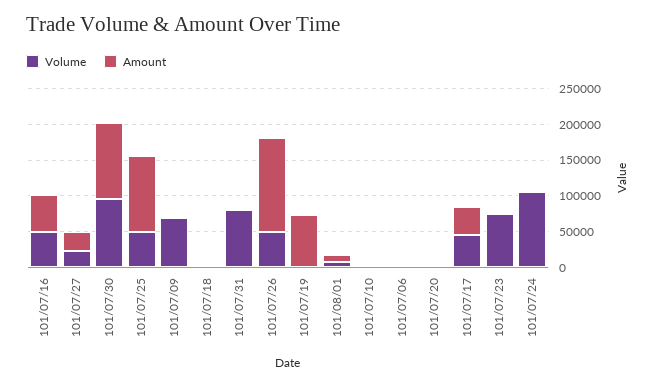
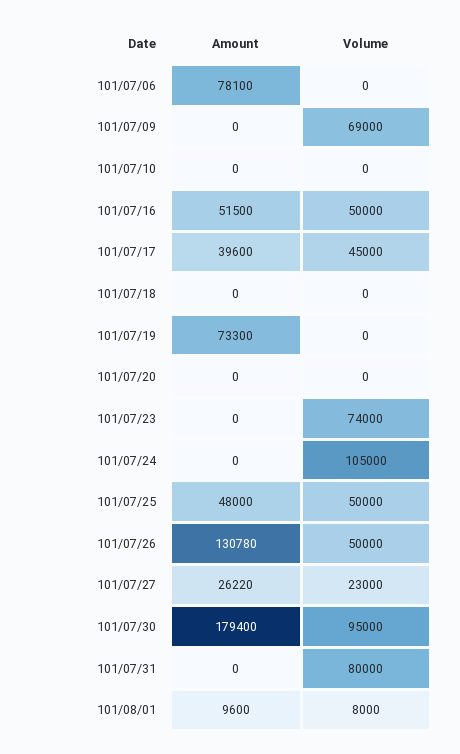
  {
    "Volume": {
      "101/07/16": 50000,
      "101/07/27": 23000,
      "101/07/30": 95000,
      "101/07/25": 50000,
      "101/07/09": 69000,
      "101/07/18": 0,
      "101/07/31": 80000,
      "101/07/26": 50000,
      "101/07/19": 0,
      "101/08/01": 8000,
      "101/07/10": 0,
      "101/07/06": 0,
      "101/07/20": 0,
      "101/07/17": 45000,
      "101/07/23": 74000,
      "101/07/24": 105000
    },
    "Amount": {
      "101/07/16": 51500,
      "101/07/27": 26220,
-     "101/07/30": 100000,
+     "101/07/30": 179400,
-     "101/07/25": 100000,
+     "101/07/25": 48000,
      "101/07/09": 0,
      "101/07/18": 0,
      "101/07/31": 0,
      "101/07/26": 130780,
      "101/07/19": 73300,
      "101/08/01": 9600,
      "101/07/10": 0,
-     "101/07/06": 0,
+     "101/07/06": 78100,
      "101/07/20": 0,
      "101/07/17": 39600,
      "101/07/23": 0,
      "101/07/24": 0
    }
  }

